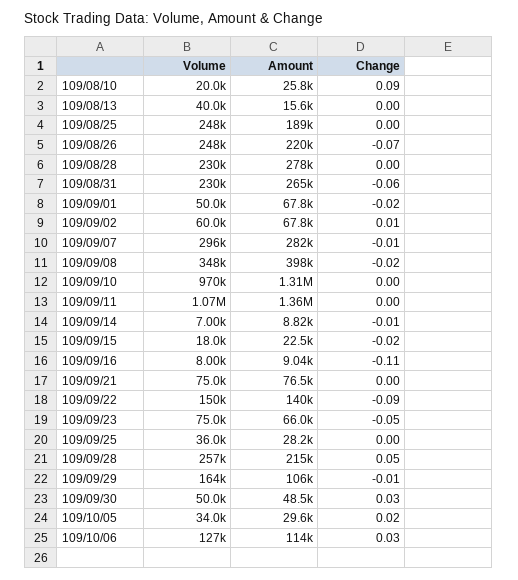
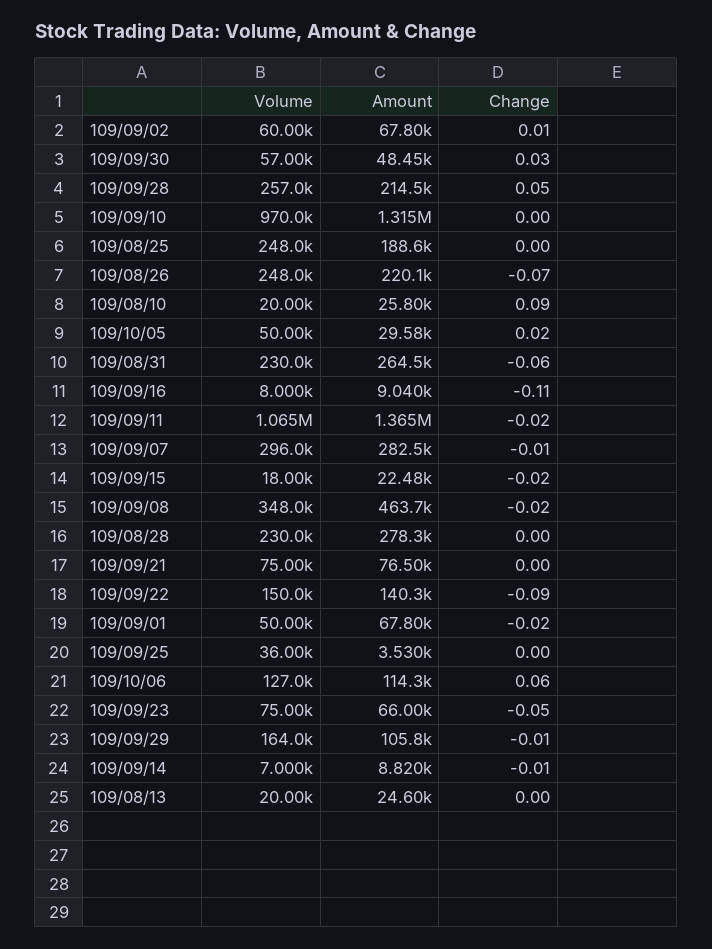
  {
    "Volume": {
      "109/08/10": 20000,
-     "109/08/13": 40000,
+     "109/08/13": 20000,
      "109/08/25": 248000,
      "109/08/26": 248000,
      "109/08/28": 230000,
      "109/08/31": 230000,
      "109/09/01": 50000,
      "109/09/02": 60000,
      "109/09/07": 296000,
      "109/09/08": 348000,
      "109/09/10": 970000,
      "109/09/11": 1065000,
      "109/09/14": 7000,
      "109/09/15": 18000,
      "109/09/16": 8000,
      "109/09/21": 75000,
      "109/09/22": 150000,
      "109/09/23": 75000,
      "109/09/25": 36000,
      "109/09/28": 257000,
      "109/09/29": 164000,
-     "109/09/30": 50000,
+     "109/09/30": 57000,
-     "109/10/05": 34000,
+     "109/10/05": 50000,
      "109/10/06": 127000
    },
    "Amount": {
      "109/08/10": 25800,
-     "109/08/13": 15600,
+     "109/08/13": 24600,
      "109/08/25": 188600,
      "109/08/26": 220100,
      "109/08/28": 278300,
      "109/08/31": 264500,
      "109/09/01": 67800,
      "109/09/02": 67800,
      "109/09/07": 282500,
-     "109/09/08": 398000,
+     "109/09/08": 463700,
      "109/09/10": 1315000,
      "109/09/11": 1365000,
      "109/09/14": 8820,
      "109/09/15": 22480,
      "109/09/16": 9040,
      "109/09/21": 76500,
      "109/09/22": 140300,
      "109/09/23": 66000,
-     "109/09/25": 28200,
+     "109/09/25": 3530,
      "109/09/28": 214500,
      "109/09/29": 105800,
      "109/09/30": 48450,
      "109/10/05": 29580,
      "109/10/06": 114300
    },
    "Change": {
      "109/08/10": 0.09,
      "109/08/13": 0,
      "109/08/25": 0,
      "109/08/26": -0.07,
      "109/08/28": 0,
      "109/08/31": -0.06,
      "109/09/01": -0.02,
      "109/09/02": 0.01,
      "109/09/07": -0.01,
      "109/09/08": -0.02,
      "109/09/10": 0,
-     "109/09/11": 0,
+     "109/09/11": -0.02,
      "109/09/14": -0.01,
      "109/09/15": -0.02,
      "109/09/16": -0.11,
      "109/09/21": 0,
      "109/09/22": -0.09,
      "109/09/23": -0.05,
      "109/09/25": 0,
      "109/09/28": 0.05,
      "109/09/29": -0.01,
      "109/09/30": 0.03,
      "109/10/05": 0.02,
-     "109/10/06": 0.03
+     "109/10/06": 0.06
    }
  }

